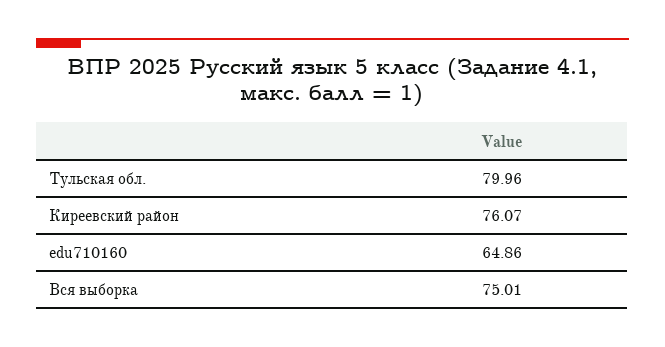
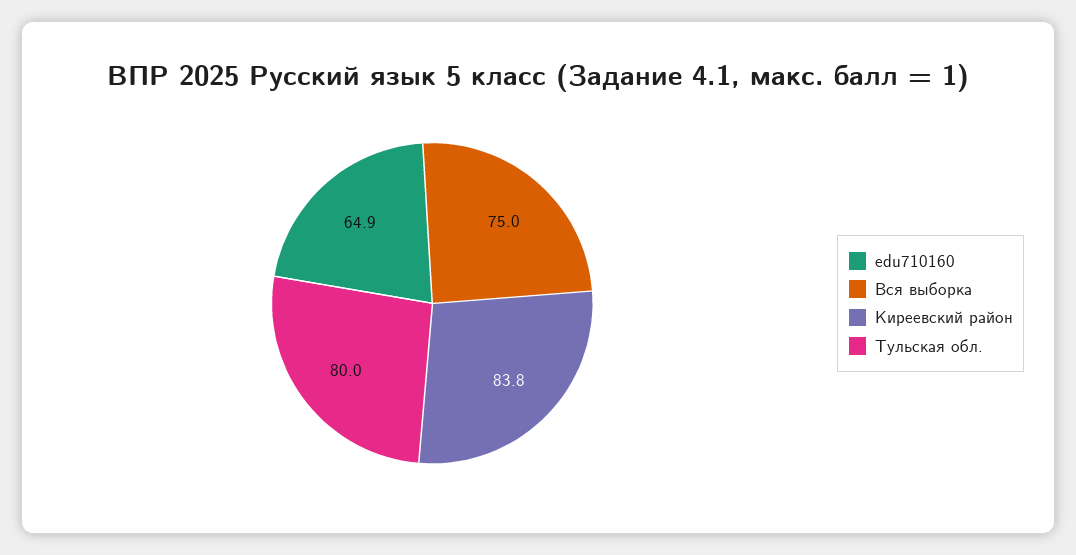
  {
    "Тульская обл.": 79.96,
-   "Киреевский район": 76.07,
+   "Киреевский район": 83.8,
    "edu710160": 64.86,
    "Вся выборка": 75.01
  }

